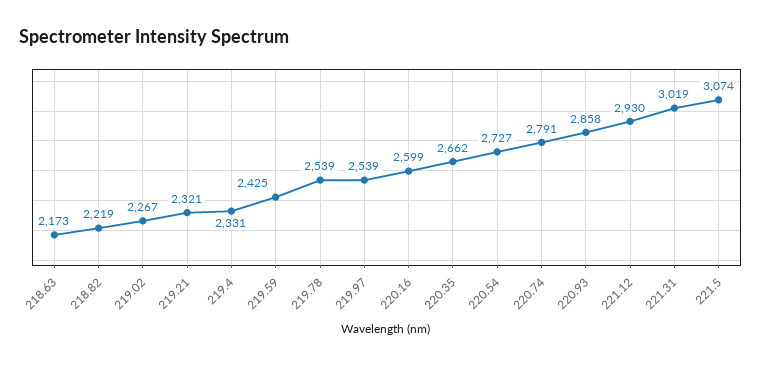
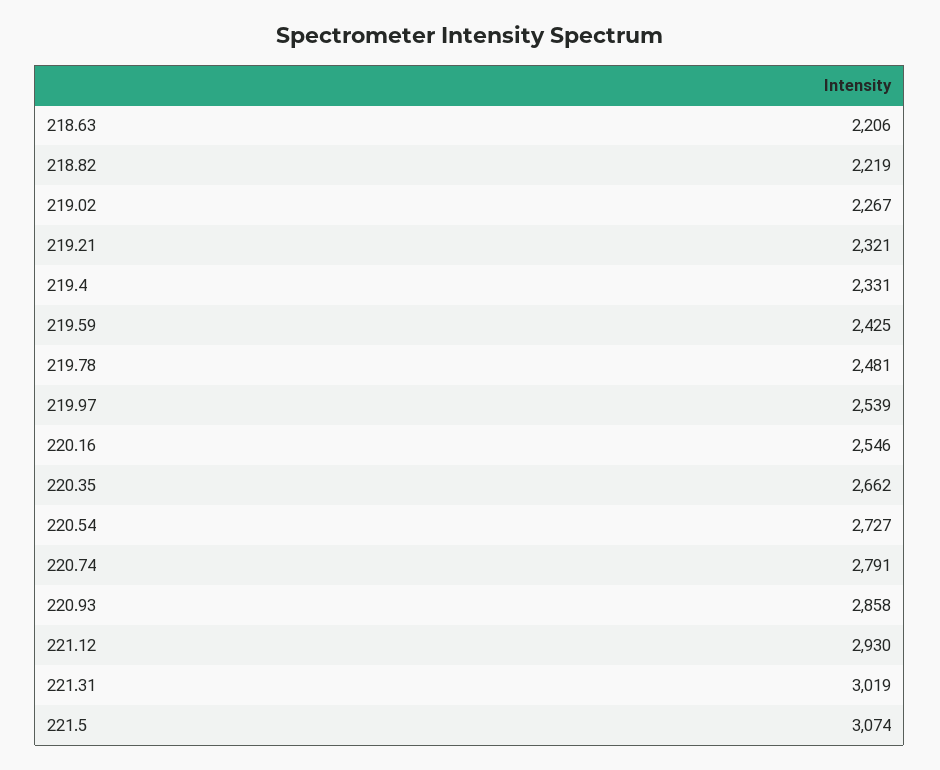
  {
-   "218.63": 2173,
+   "218.63": 2206,
    "218.82": 2219,
    "219.02": 2267,
    "219.21": 2321,
    "219.4": 2331,
    "219.59": 2425,
-   "219.78": 2539,
+   "219.78": 2481,
    "219.97": 2539,
-   "220.16": 2599,
+   "220.16": 2546,
    "220.35": 2662,
    "220.54": 2727,
    "220.74": 2791,
    "220.93": 2858,
    "221.12": 2930,
    "221.31": 3019,
    "221.5": 3074
  }

